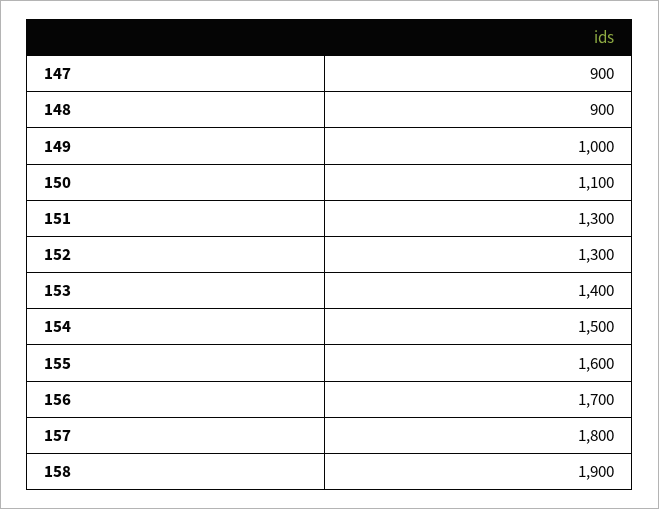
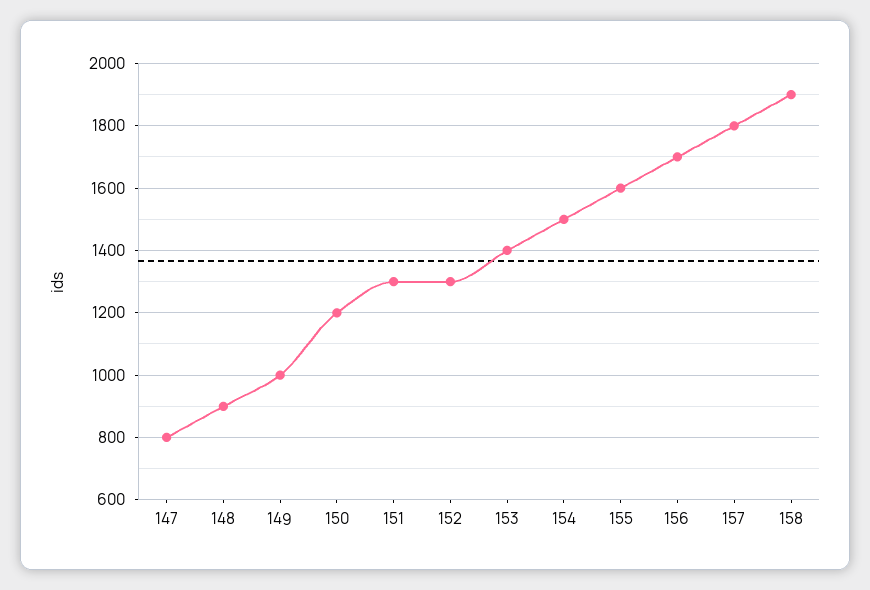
  {
-   "147": 900,
+   "147": 800,
    "148": 900,
    "149": 1000,
-   "150": 1100,
+   "150": 1200,
    "151": 1300,
    "152": 1300,
    "153": 1400,
    "154": 1500,
    "155": 1600,
    "156": 1700,
    "157": 1800,
    "158": 1900
  }

